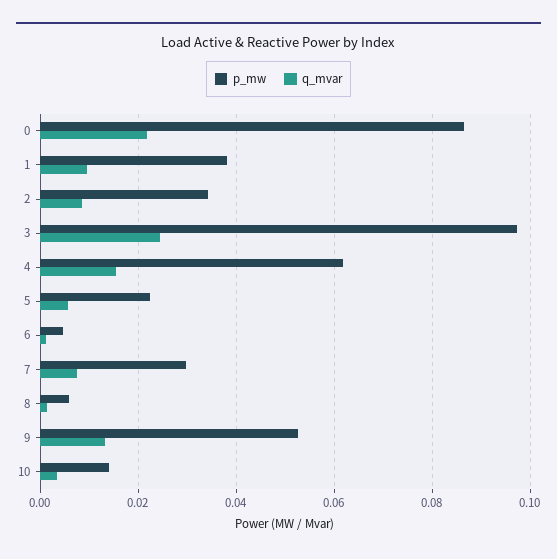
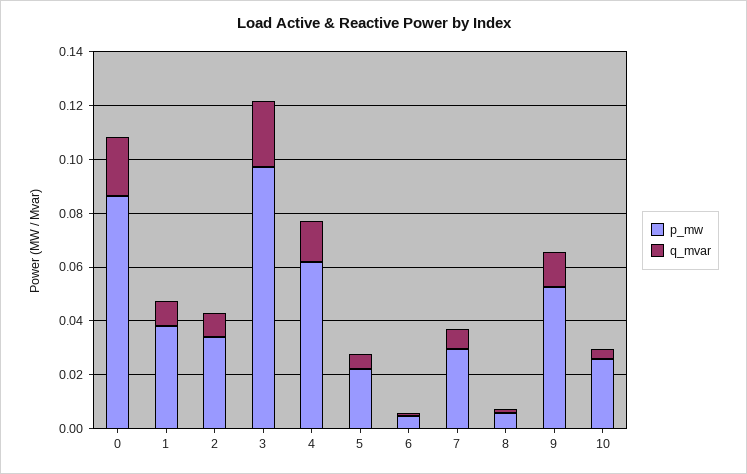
  {
    "p_mw": {
      "0": 0.086,
      "1": 0.038,
      "2": 0.034,
      "3": 0.098,
      "4": 0.062,
      "5": 0.022,
      "6": 0.004,
      "7": 0.03,
      "8": 0.006,
      "9": 0.052,
-     "10": 0.014
+     "10": 0.025
    },
    "q_mvar": {
      "0": 0.022,
      "1": 0.01,
      "2": 0.008,
      "3": 0.024,
      "4": 0.016,
      "5": 0.006,
      "6": 0.002,
      "7": 0.008,
      "8": 0.002,
      "9": 0.014,
      "10": 0.004
    }
  }

